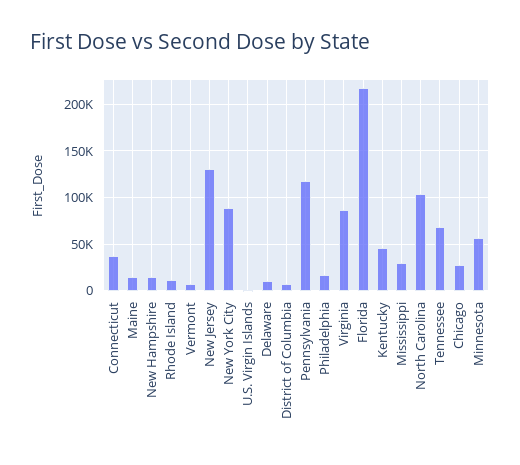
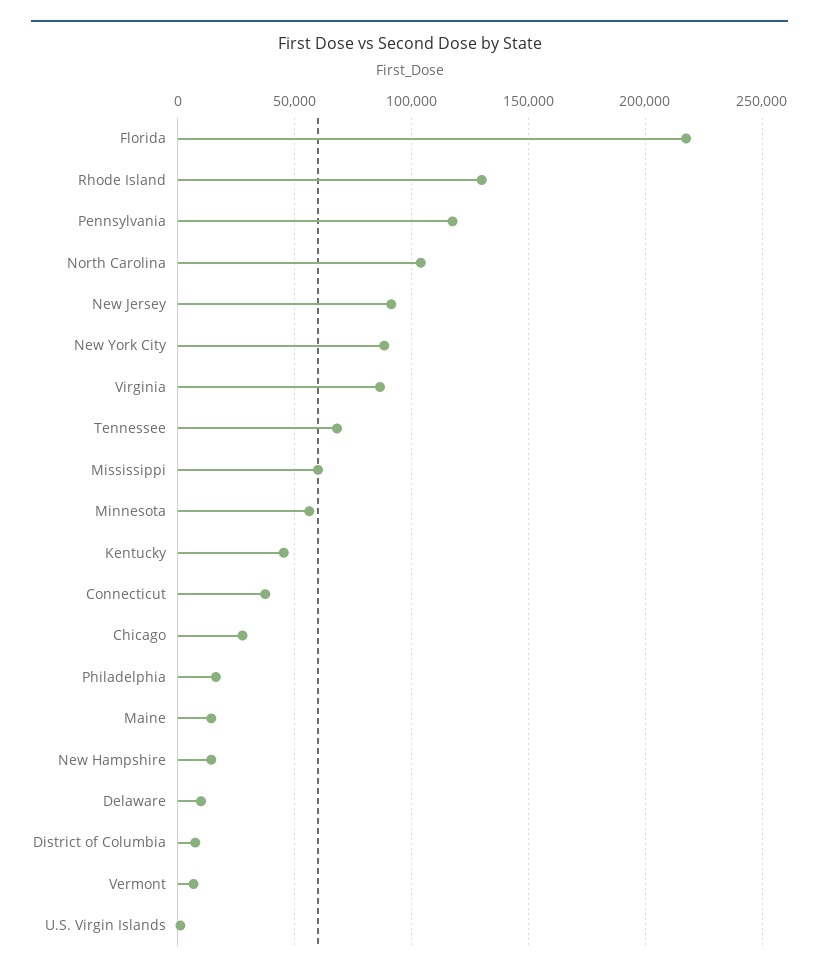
  {
    "Connecticut": 35000,
    "Maine": 15000,
    "New Hampshire": 15000,
-   "Rhode Island": 10000,
+   "Rhode Island": 130000,
    "Vermont": 5000,
-   "New Jersey": 130000,
+   "New Jersey": 90000,
    "New York City": 90000,
    "U.S. Virgin Islands": 0,
    "Delaware": 10000,
    "District of Columbia": 10000,
    "Pennsylvania": 120000,
    "Philadelphia": 15000,
    "Virginia": 85000,
    "Florida": 215000,
    "Kentucky": 45000,
-   "Mississippi": 30000,
+   "Mississippi": 60000,
    "North Carolina": 105000,
    "Tennessee": 70000,
    "Chicago": 30000,
    "Minnesota": 55000
  }

